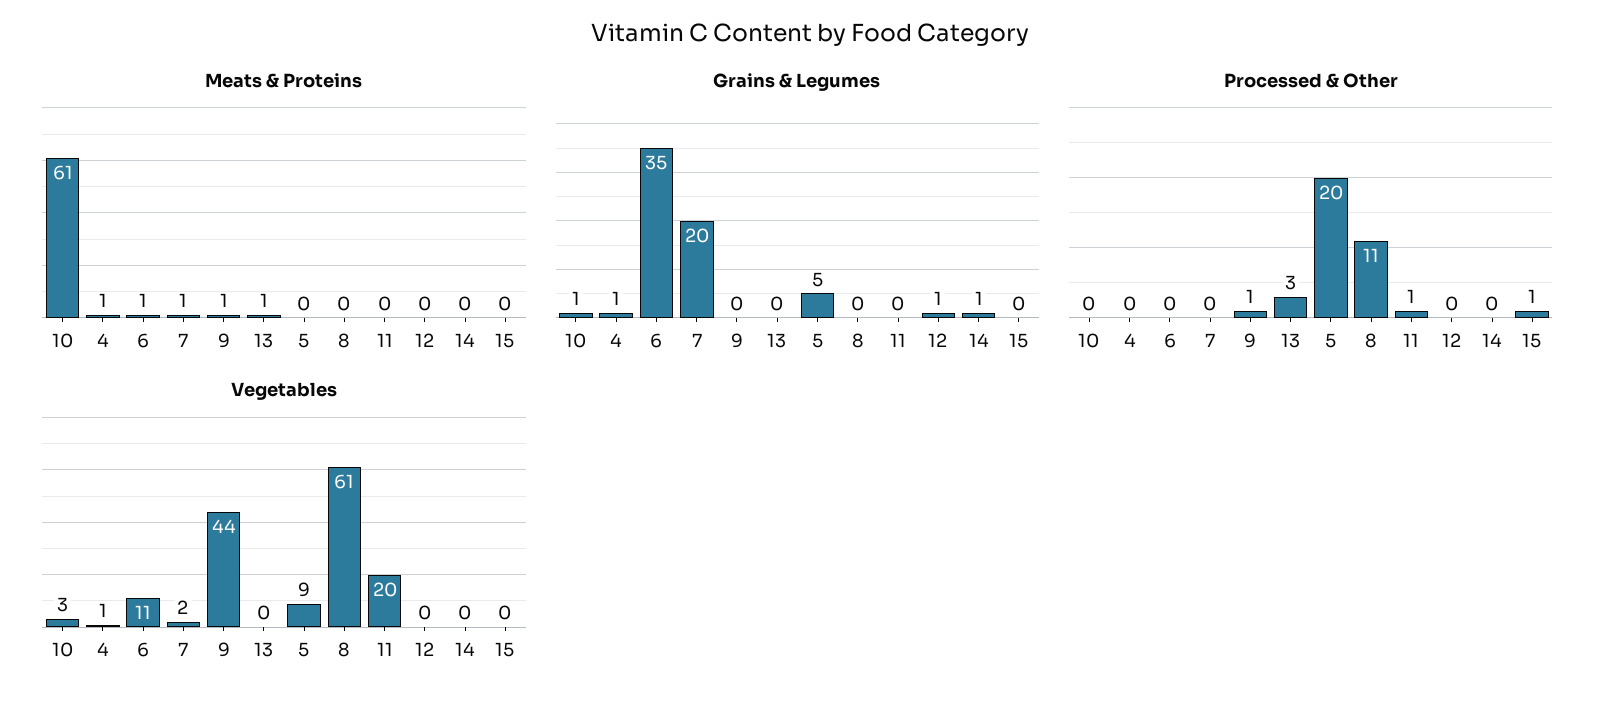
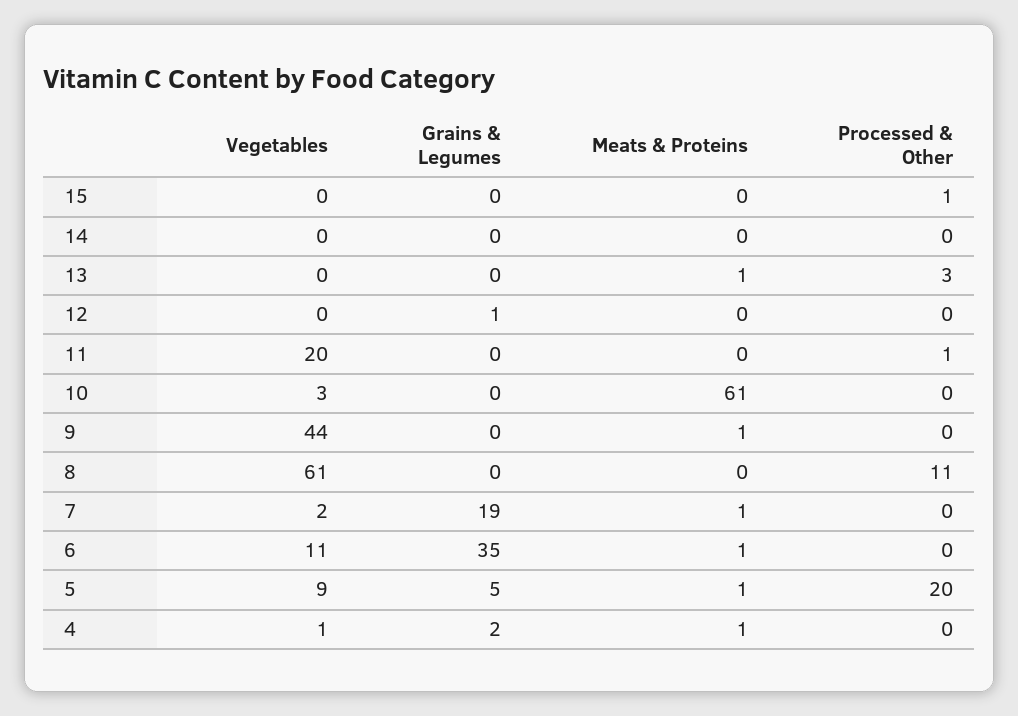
  {
    "Meats & Proteins": {
      "10": 61,
      "4": 1,
      "6": 1,
      "7": 1,
      "9": 1,
      "13": 1,
-     "5": 0,
+     "5": 1,
      "8": 0,
      "11": 0,
      "12": 0,
      "14": 0,
      "15": 0
    },
    "Grains & Legumes": {
-     "10": 1,
+     "10": 0,
-     "4": 1,
+     "4": 2,
      "6": 35,
-     "7": 20,
+     "7": 19,
      "9": 0,
      "13": 0,
      "5": 5,
      "8": 0,
      "11": 0,
      "12": 1,
-     "14": 1,
+     "14": 0,
      "15": 0
    },
    "Processed & Other": {
      "10": 0,
      "4": 0,
      "6": 0,
      "7": 0,
-     "9": 1,
+     "9": 0,
      "13": 3,
      "5": 20,
      "8": 11,
      "11": 1,
      "12": 0,
      "14": 0,
      "15": 1
    },
    "Vegetables": {
      "10": 3,
      "4": 1,
      "6": 11,
      "7": 2,
      "9": 44,
      "13": 0,
      "5": 9,
      "8": 61,
      "11": 20,
      "12": 0,
      "14": 0,
      "15": 0
    }
  }

